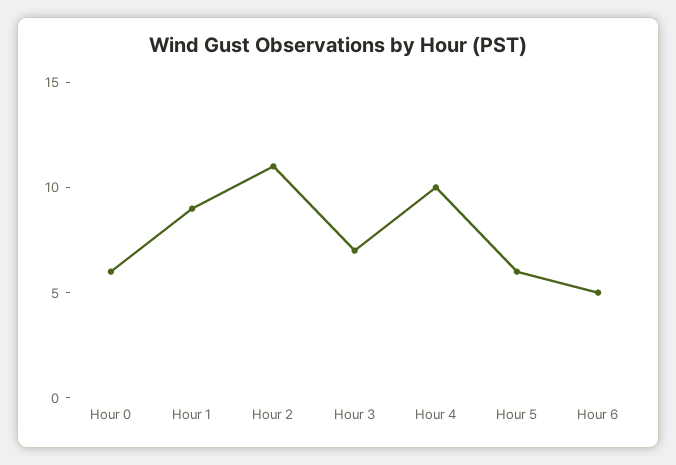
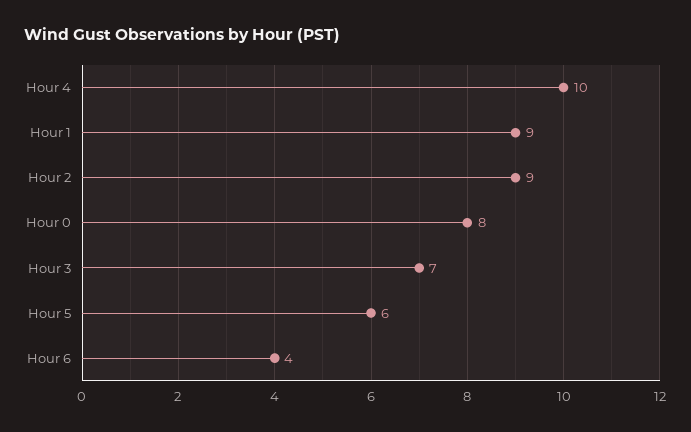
  {
-   "Hour 0": 6,
+   "Hour 0": 8,
    "Hour 1": 9,
-   "Hour 2": 11,
+   "Hour 2": 9,
    "Hour 3": 7,
    "Hour 4": 10,
    "Hour 5": 6,
-   "Hour 6": 5
+   "Hour 6": 4
  }

